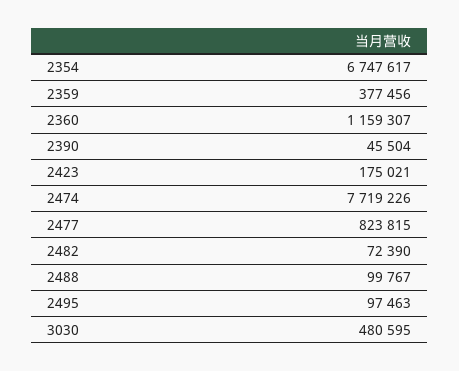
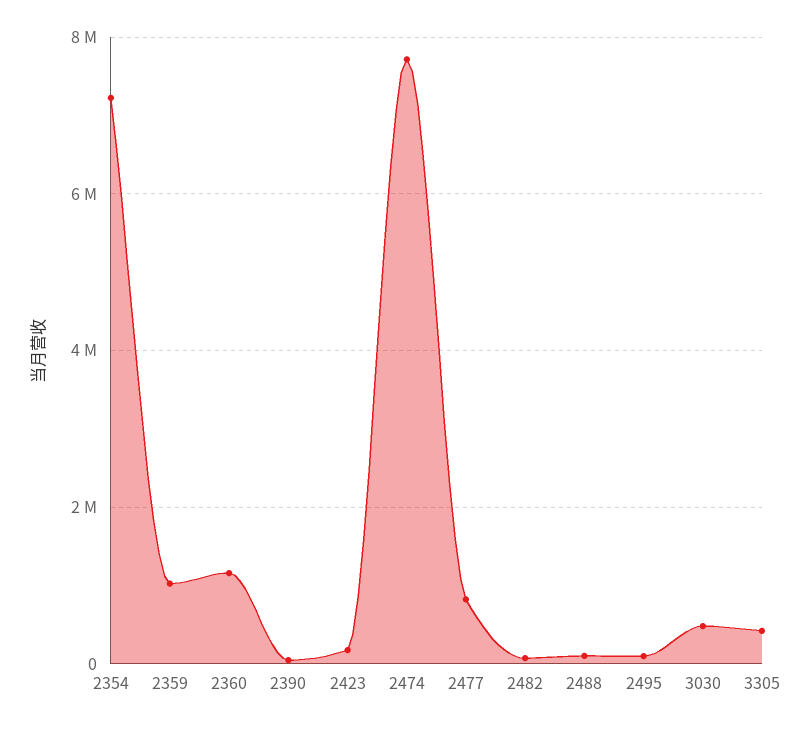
  {
-   "2354": 6747617,
+   "2354": 7200000,
-   "2359": 377456,
+   "2359": 1000000,
    "2360": 1159307,
    "2390": 45504,
    "2423": 175021,
    "2474": 7719226,
    "2477": 823815,
    "2482": 72390,
    "2488": 99767,
    "2495": 97463,
-   "3030": 480595
+   "3030": 480595,
+   "3305": 400000
  }

